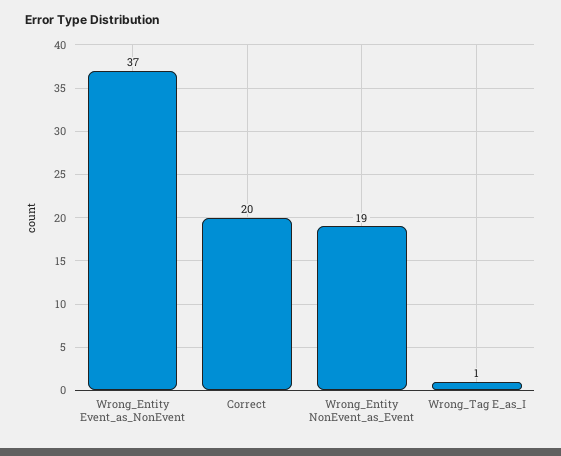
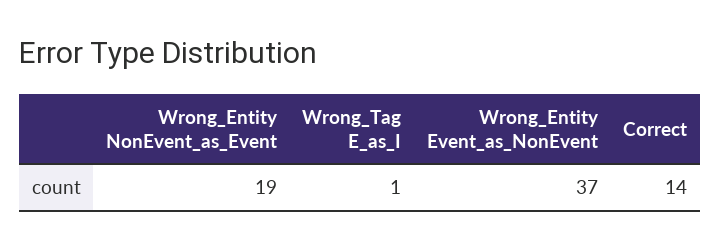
  {
    "Wrong_Entity Event_as_NonEvent": 37,
-   "Correct": 20,
+   "Correct": 14,
    "Wrong_Entity NonEvent_as_Event": 19,
    "Wrong_Tag E_as_I": 1
  }

